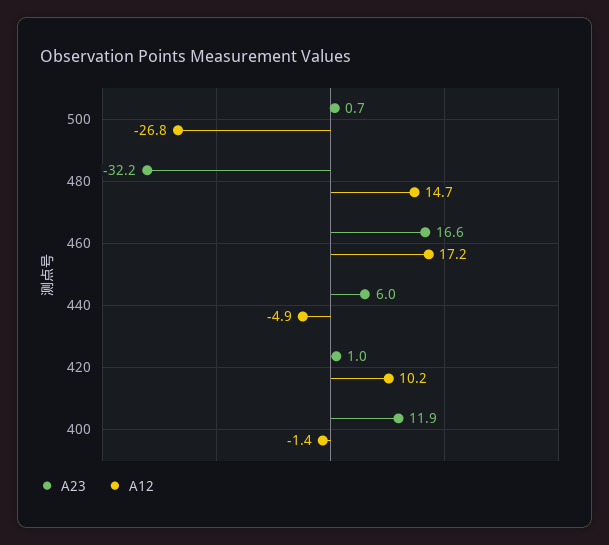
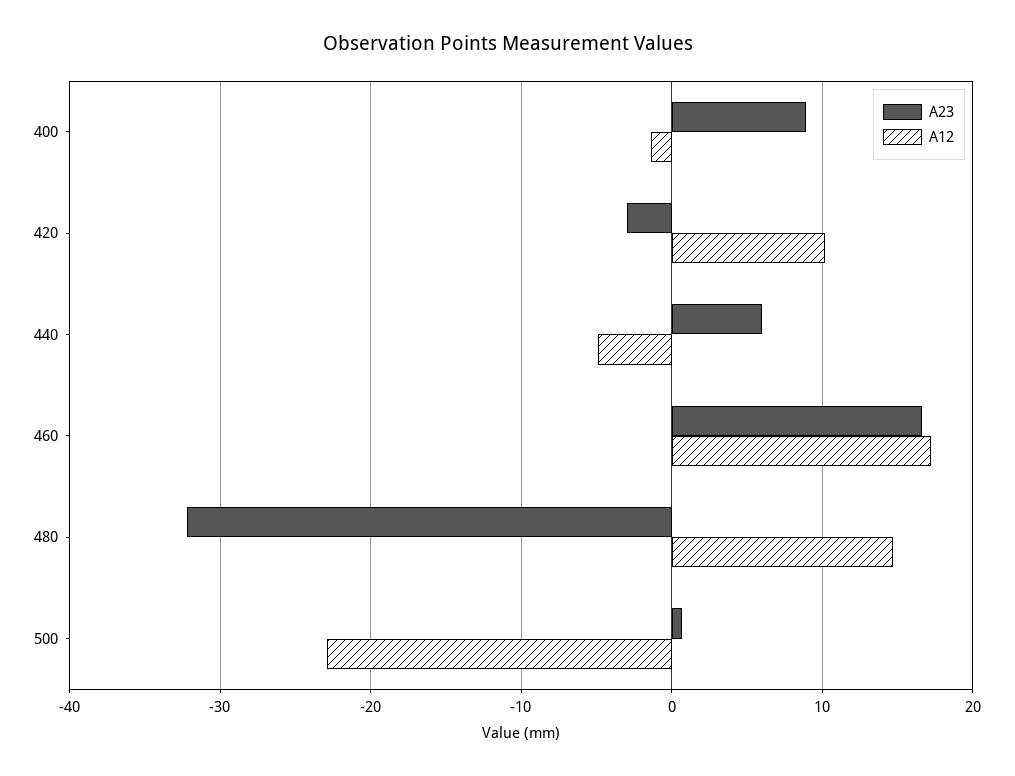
  {
    "A23": {
      "500": 0.7,
      "480": -32.2,
      "460": 16.6,
      "440": 6,
-     "420": 1,
+     "420": -3,
-     "400": 11.9
+     "400": 9
    },
    "A12": {
-     "500": -26.8,
+     "500": -23,
      "480": 14.7,
      "460": 17.2,
      "440": -4.9,
      "420": 10.2,
      "400": -1.4
    }
  }

